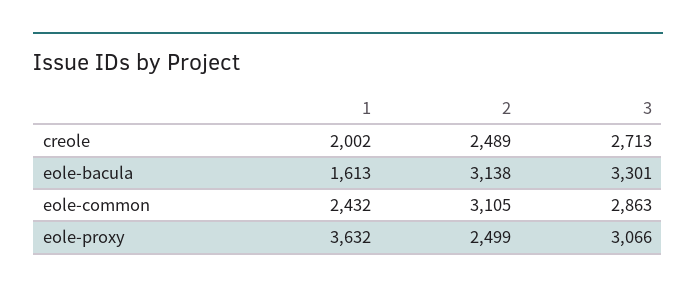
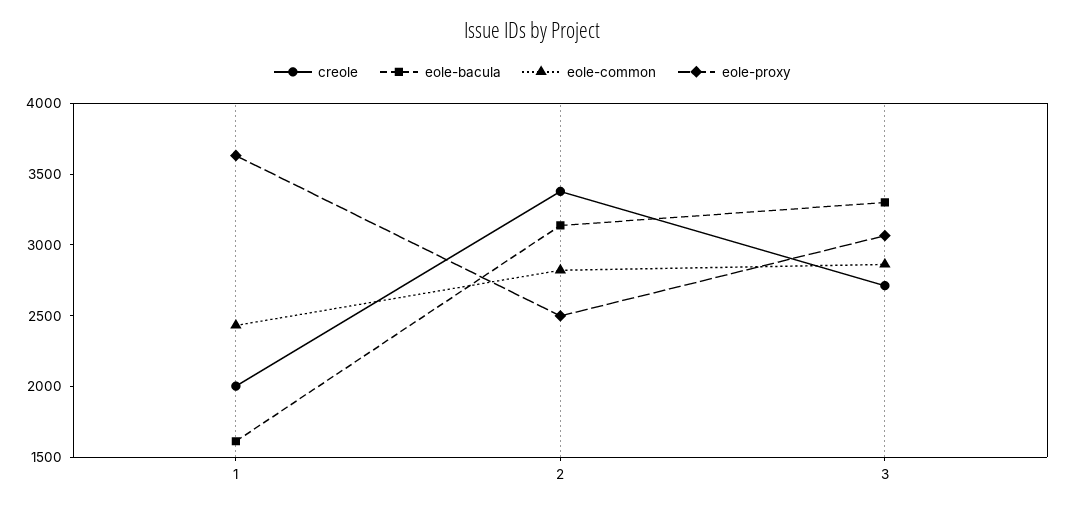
  {
    "creole": {
      "1": 2002,
-     "2": 2489,
+     "2": 3400,
      "3": 2713
    },
    "eole-bacula": {
      "1": 1613,
      "2": 3138,
      "3": 3301
    },
    "eole-common": {
      "1": 2432,
-     "2": 3105,
+     "2": 2800,
      "3": 2863
    },
    "eole-proxy": {
      "1": 3632,
      "2": 2499,
      "3": 3066
    }
  }

